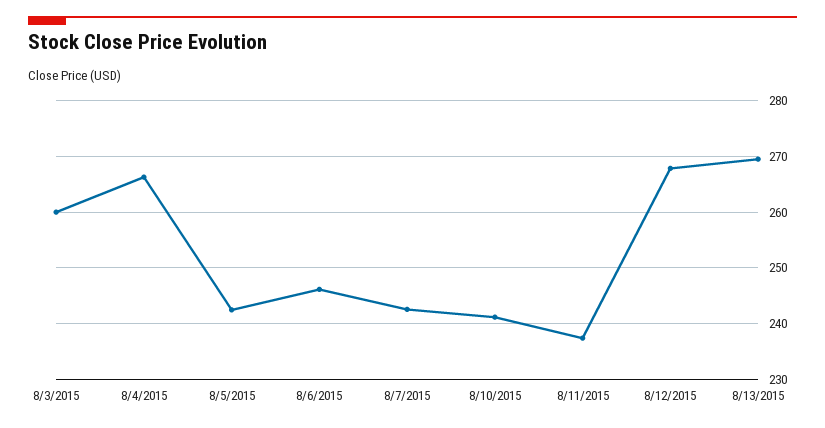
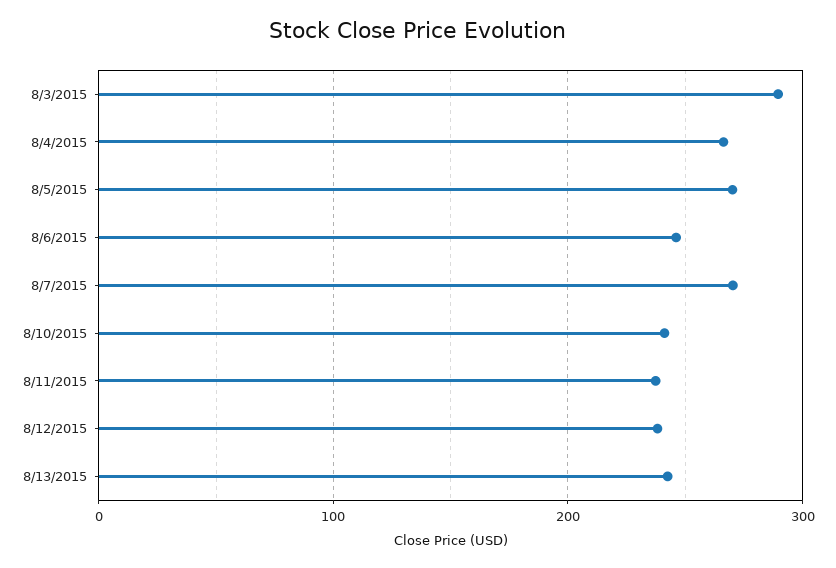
  {
-   "8/3/2015": 260,
+   "8/3/2015": 290,
    "8/4/2015": 266,
-   "8/5/2015": 242,
+   "8/5/2015": 270,
    "8/6/2015": 246,
-   "8/7/2015": 242,
+   "8/7/2015": 270,
    "8/10/2015": 242,
    "8/11/2015": 238,
-   "8/12/2015": 268,
+   "8/12/2015": 240,
-   "8/13/2015": 270
+   "8/13/2015": 240
  }

